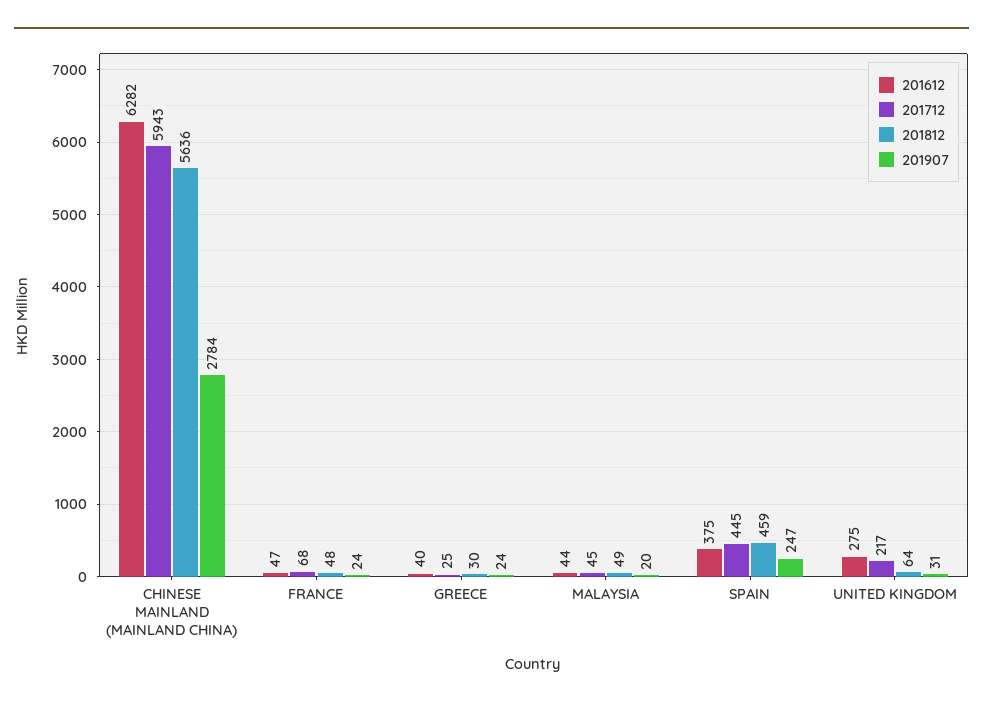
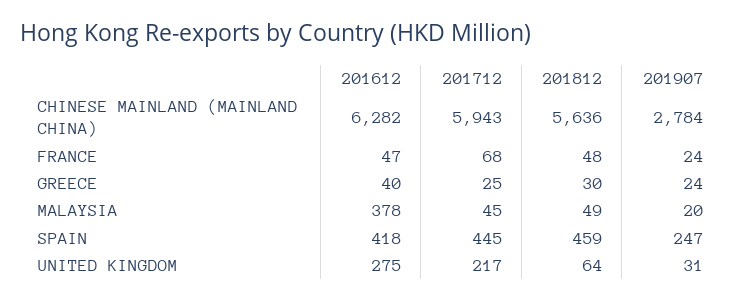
  {
    "201612": {
      "CHINESE MAINLAND (MAINLAND CHINA)": 6282,
      "FRANCE": 47,
      "GREECE": 40,
-     "MALAYSIA": 44,
+     "MALAYSIA": 378,
-     "SPAIN": 375,
+     "SPAIN": 418,
      "UNITED KINGDOM": 275
    },
    "201712": {
      "CHINESE MAINLAND (MAINLAND CHINA)": 5943,
      "FRANCE": 68,
      "GREECE": 25,
      "MALAYSIA": 45,
      "SPAIN": 445,
      "UNITED KINGDOM": 217
    },
    "201812": {
      "CHINESE MAINLAND (MAINLAND CHINA)": 5636,
      "FRANCE": 48,
      "GREECE": 30,
      "MALAYSIA": 49,
      "SPAIN": 459,
      "UNITED KINGDOM": 64
    },
    "201907": {
      "CHINESE MAINLAND (MAINLAND CHINA)": 2784,
      "FRANCE": 24,
      "GREECE": 24,
      "MALAYSIA": 20,
      "SPAIN": 247,
      "UNITED KINGDOM": 31
    }
  }

